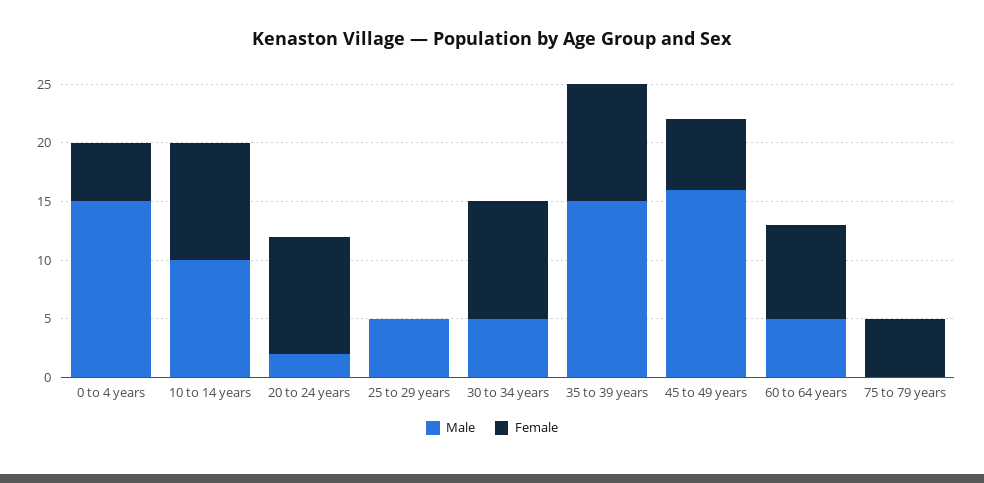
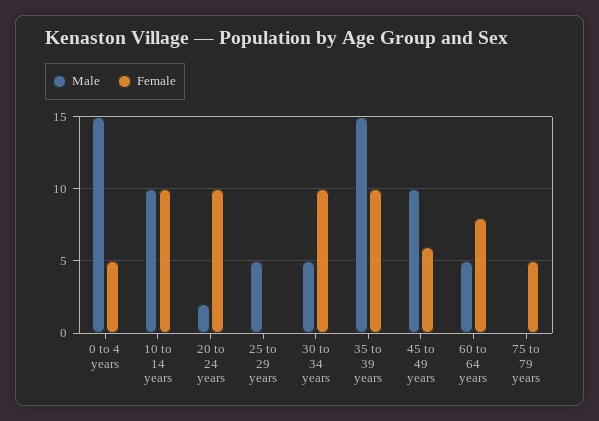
  {
    "Male": {
      "0 to 4 years": 15,
      "10 to 14 years": 10,
      "20 to 24 years": 2,
      "25 to 29 years": 5,
      "30 to 34 years": 5,
      "35 to 39 years": 15,
-     "45 to 49 years": 16,
+     "45 to 49 years": 10,
      "60 to 64 years": 5,
      "75 to 79 years": 0
    },
    "Female": {
      "0 to 4 years": 5,
      "10 to 14 years": 10,
      "20 to 24 years": 10,
      "25 to 29 years": 0,
      "30 to 34 years": 10,
      "35 to 39 years": 10,
      "45 to 49 years": 6,
      "60 to 64 years": 8,
      "75 to 79 years": 5
    }
  }

